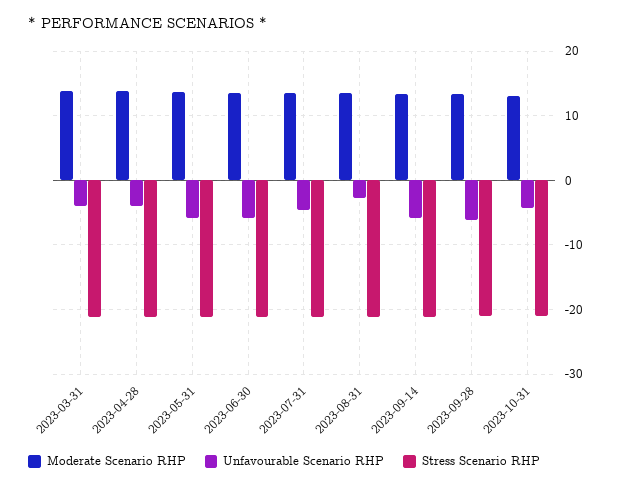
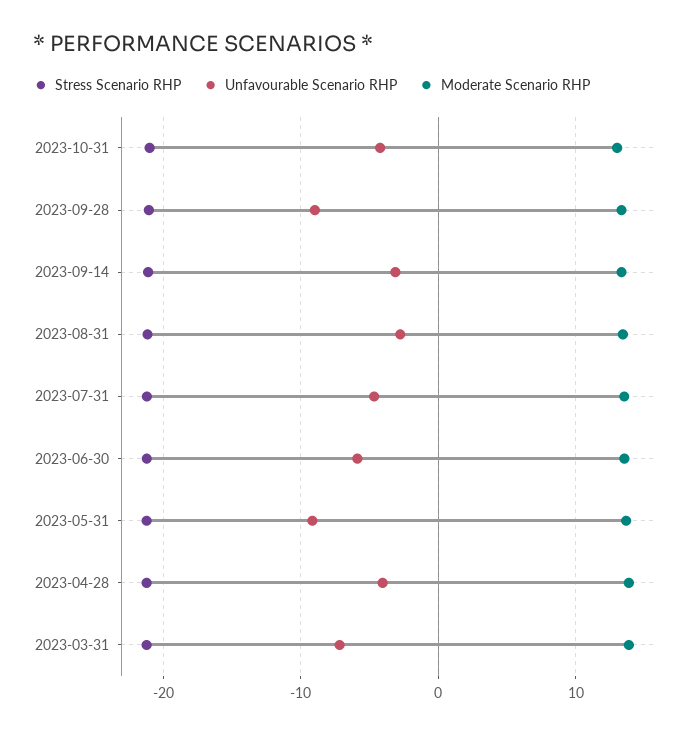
  {
    "Moderate Scenario RHP": {
      "2023-03-31": 14,
      "2023-04-28": 14,
      "2023-05-31": 14,
      "2023-06-30": 14,
      "2023-07-31": 14,
      "2023-08-31": 13,
      "2023-09-14": 13,
      "2023-09-28": 13,
      "2023-10-31": 13
    },
    "Unfavourable Scenario RHP": {
-     "2023-03-31": -4,
+     "2023-03-31": -7,
      "2023-04-28": -4,
-     "2023-05-31": -6,
+     "2023-05-31": -9,
      "2023-06-30": -6,
      "2023-07-31": -5,
      "2023-08-31": -3,
-     "2023-09-14": -6,
+     "2023-09-14": -3,
-     "2023-09-28": -6,
+     "2023-09-28": -9,
      "2023-10-31": -4
    },
    "Stress Scenario RHP": {
      "2023-03-31": -21,
      "2023-04-28": -21,
      "2023-05-31": -21,
      "2023-06-30": -21,
      "2023-07-31": -21,
      "2023-08-31": -21,
      "2023-09-14": -21,
      "2023-09-28": -21,
      "2023-10-31": -21
    }
  }

